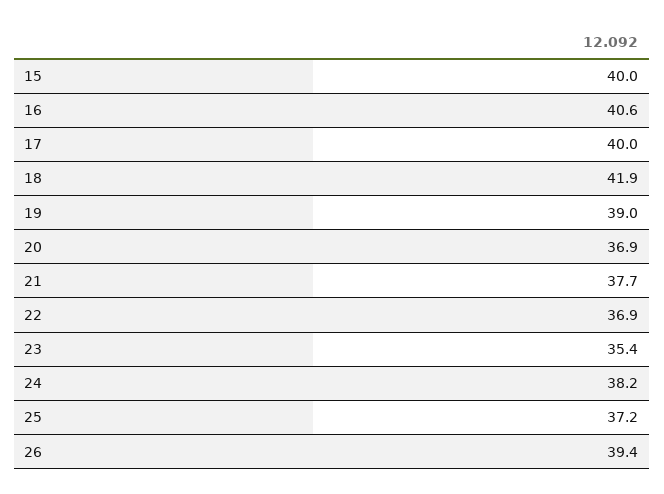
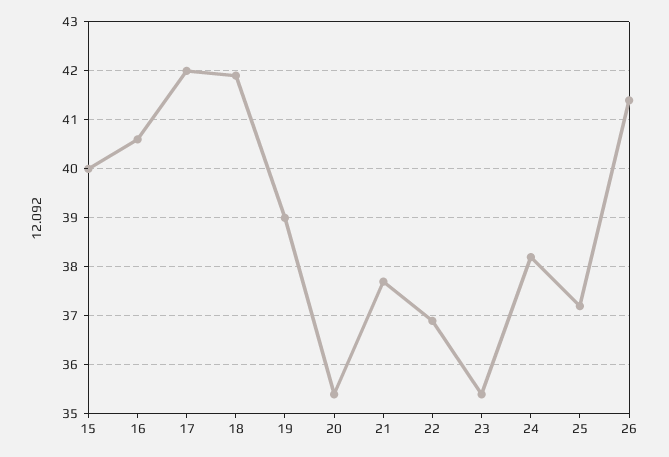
  {
    "15": 40,
    "16": 40.6,
-   "17": 40,
+   "17": 42,
    "18": 41.9,
    "19": 39,
-   "20": 36.9,
+   "20": 35.5,
    "21": 37.7,
    "22": 36.9,
    "23": 35.4,
    "24": 38.2,
    "25": 37.2,
-   "26": 39.4
+   "26": 41.5
  }

